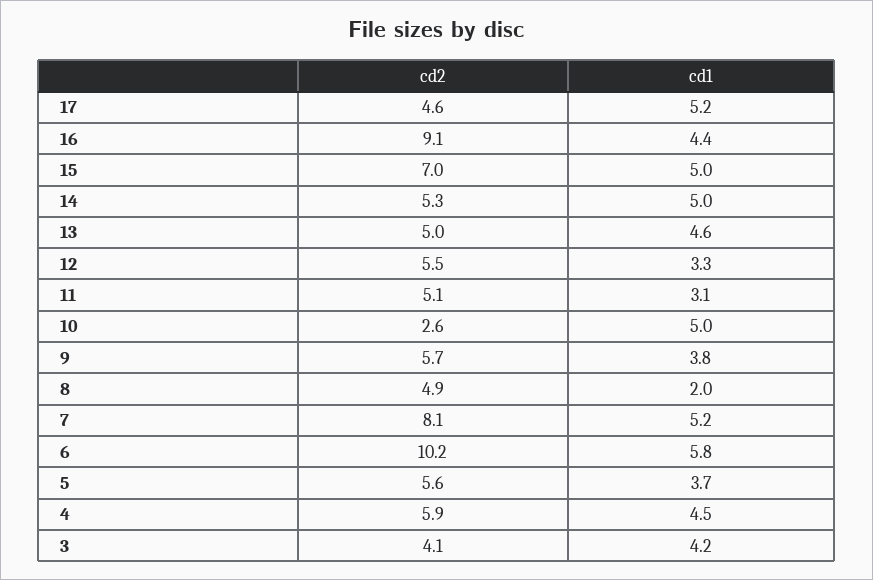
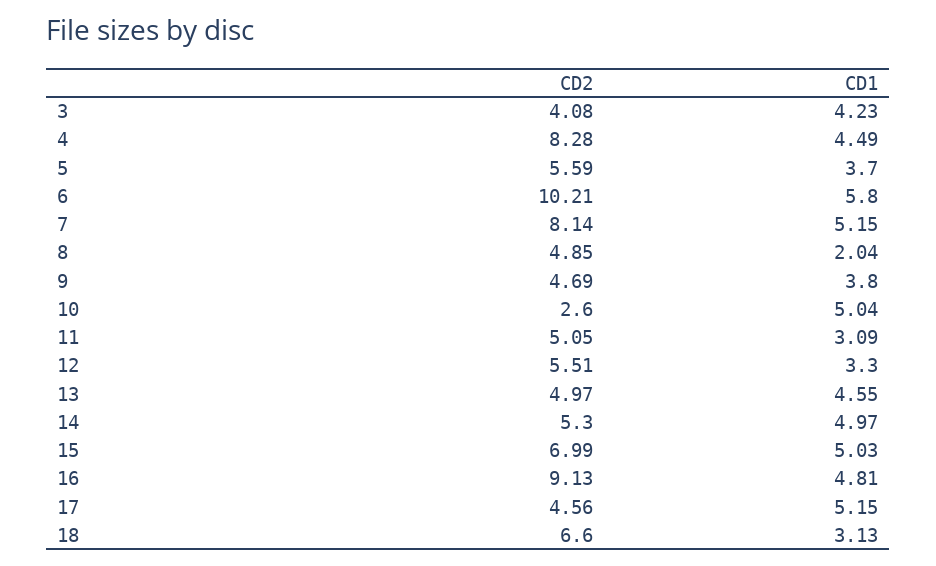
  {
    "cd2": {
      "17": 4.56,
      "16": 9.13,
      "15": 6.99,
      "14": 5.3,
      "13": 4.97,
      "12": 5.51,
      "11": 5.05,
      "10": 2.6,
-     "9": 5.7,
+     "9": 4.69,
      "8": 4.85,
      "7": 8.14,
      "6": 10.21,
      "5": 5.59,
-     "4": 5.9,
+     "4": 8.28,
-     "3": 4.08
+     "3": 4.08,
+     "18": 6.6
    },
    "cd1": {
      "17": 5.15,
-     "16": 4.4,
+     "16": 4.81,
      "15": 5.03,
      "14": 4.97,
      "13": 4.55,
      "12": 3.3,
      "11": 3.09,
      "10": 5.04,
      "9": 3.8,
      "8": 2.04,
      "7": 5.15,
      "6": 5.8,
      "5": 3.7,
      "4": 4.49,
-     "3": 4.23
+     "3": 4.23,
+     "18": 3.13
    }
  }

